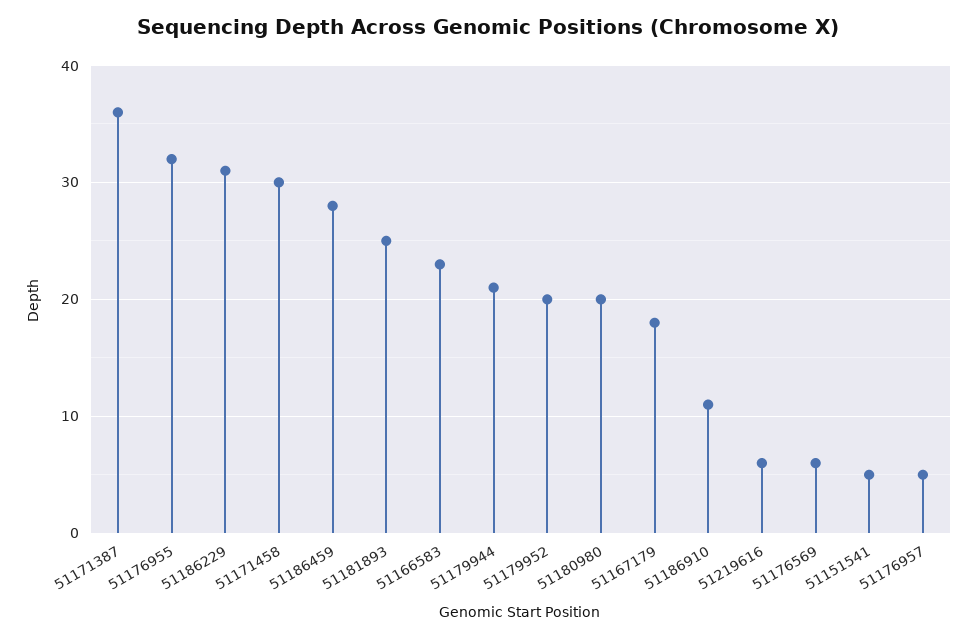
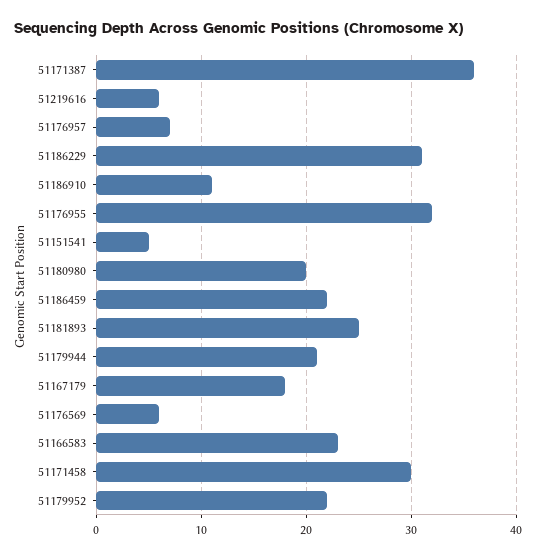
  {
    "51171387": 36,
    "51176955": 32,
    "51186229": 31,
    "51171458": 30,
-   "51186459": 28,
+   "51186459": 22,
    "51181893": 25,
    "51166583": 23,
    "51179944": 21,
-   "51179952": 20,
+   "51179952": 22,
    "51180980": 20,
    "51167179": 18,
    "51186910": 11,
    "51219616": 6,
    "51176569": 6,
    "51151541": 5,
-   "51176957": 5
+   "51176957": 7
  }

